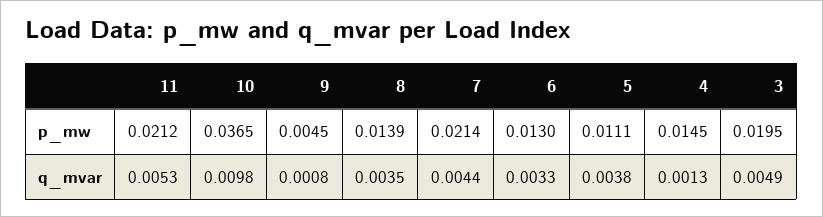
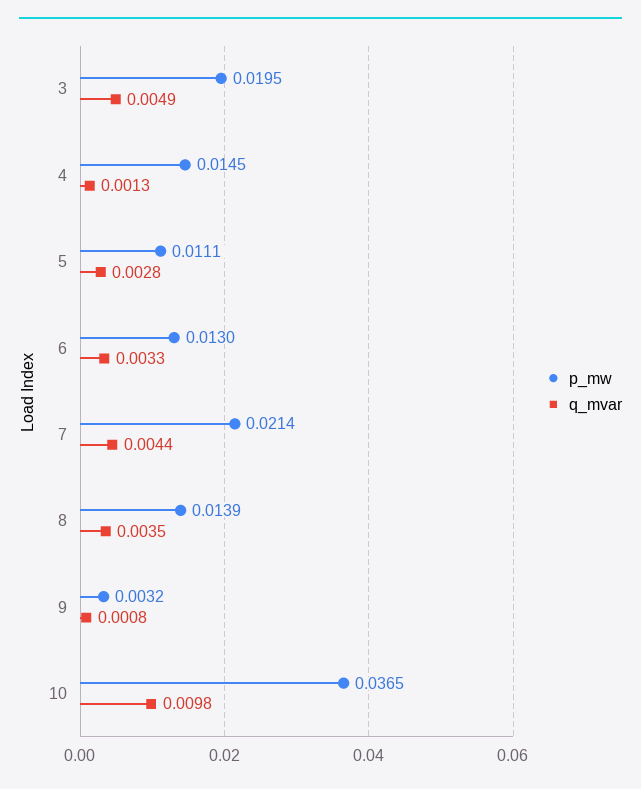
  {
    "p_mw": {
-     "11": 0.0212,
      "10": 0.0365,
-     "9": 0.0045,
+     "9": 0.0032,
      "8": 0.0139,
      "7": 0.0214,
      "6": 0.013,
      "5": 0.0111,
      "4": 0.0145,
      "3": 0.0195
    },
    "q_mvar": {
-     "11": 0.0053,
      "10": 0.0098,
      "9": 0.0008,
      "8": 0.0035,
      "7": 0.0044,
      "6": 0.0033,
-     "5": 0.0038,
+     "5": 0.0028,
      "4": 0.0013,
      "3": 0.0049
    }
  }

